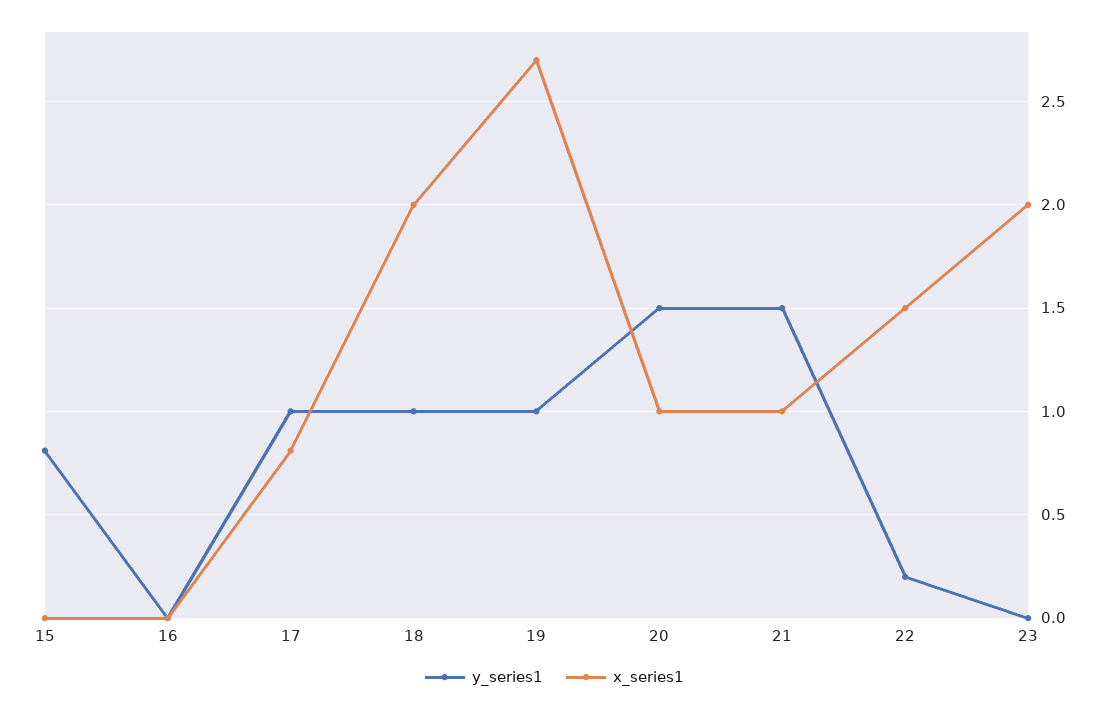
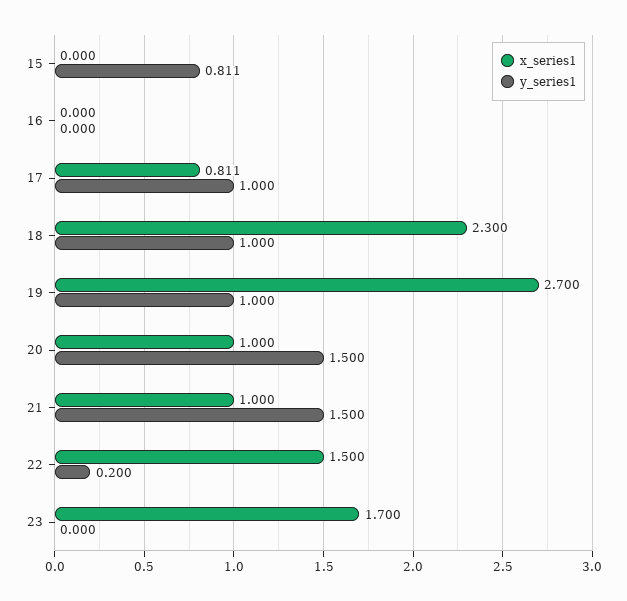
  {
    "y_series1": {
      "15": 0.811,
      "16": 0,
      "17": 1,
      "18": 1,
      "19": 1,
      "20": 1.5,
      "21": 1.5,
      "22": 0.2,
      "23": 0
    },
    "x_series1": {
      "15": 0,
      "16": 0,
      "17": 0.811,
-     "18": 2,
+     "18": 2.3,
      "19": 2.7,
      "20": 1,
      "21": 1,
      "22": 1.5,
-     "23": 2
+     "23": 1.7
    }
  }

